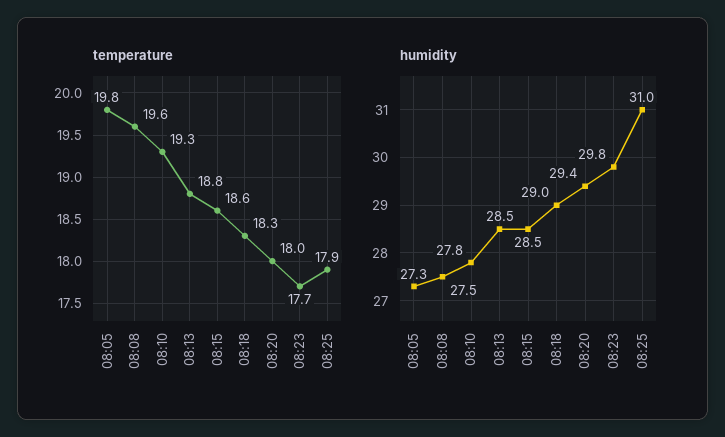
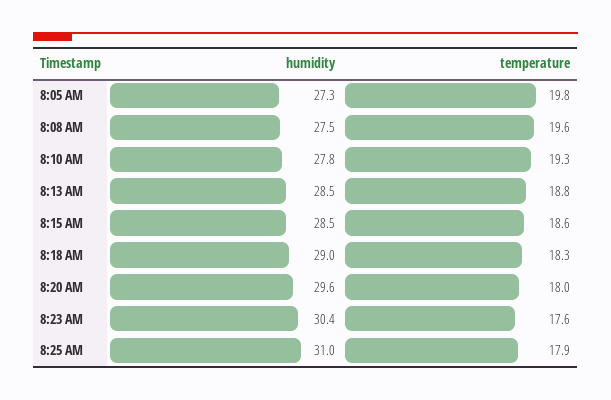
  {
    "temperature": {
      "08:05": 19.8,
      "08:08": 19.6,
      "08:10": 19.3,
      "08:13": 18.8,
      "08:15": 18.6,
      "08:18": 18.3,
      "08:20": 18,
-     "08:23": 17.7,
+     "08:23": 17.6,
      "08:25": 17.9
    },
    "humidity": {
      "08:05": 27.3,
      "08:08": 27.5,
      "08:10": 27.8,
      "08:13": 28.5,
      "08:15": 28.5,
      "08:18": 29,
-     "08:20": 29.4,
+     "08:20": 29.6,
-     "08:23": 29.8,
+     "08:23": 30.4,
      "08:25": 31
    }
  }

